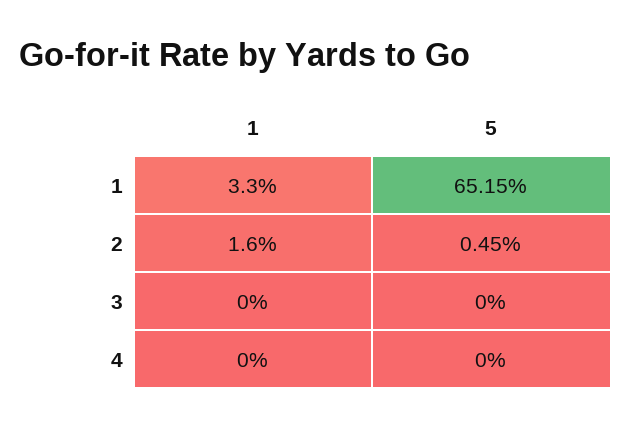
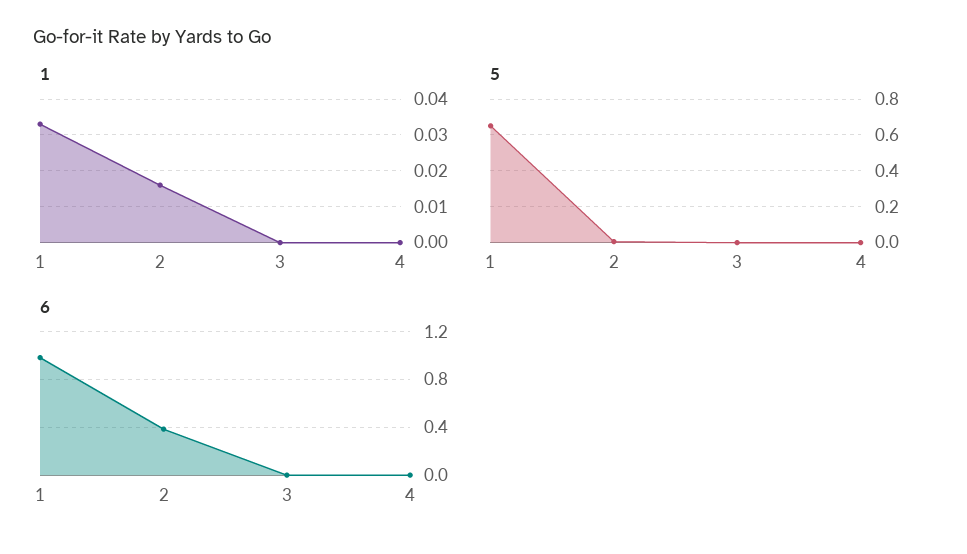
  {
    "1": {
      "1": 0.033,
      "2": 0.016,
      "3": 0,
      "4": 0
    },
    "5": {
      "1": 0.6515,
      "2": 0.0045,
      "3": 0,
      "4": 0
-   }
+   },
+   "6": {
+     "1": 1,
+     "2": 0.4,
+     "3": 0,
+     "4": 0
+   }
  }

